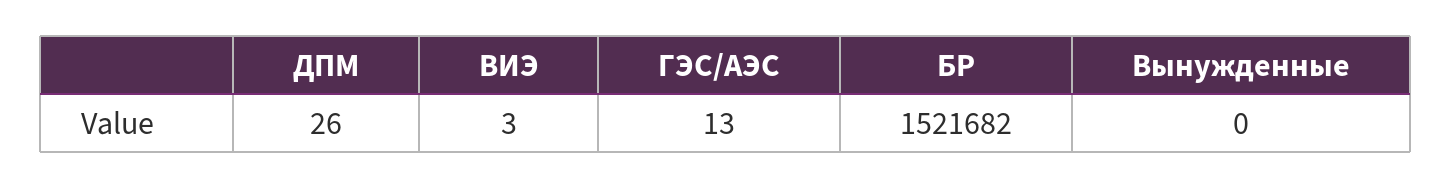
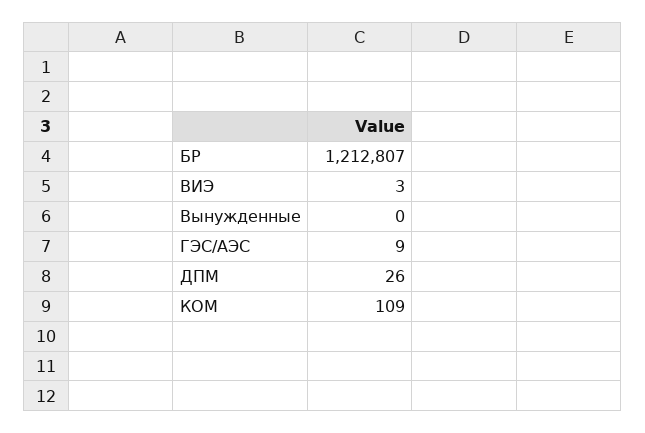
  {
    "ДПМ": 26,
    "ВИЭ": 3,
-   "ГЭС/АЭС": 13,
+   "ГЭС/АЭС": 9,
-   "БР": 1521682,
+   "БР": 1212807,
-   "Вынужденные": 0
+   "Вынужденные": 0,
+   "КОМ": 109
  }

